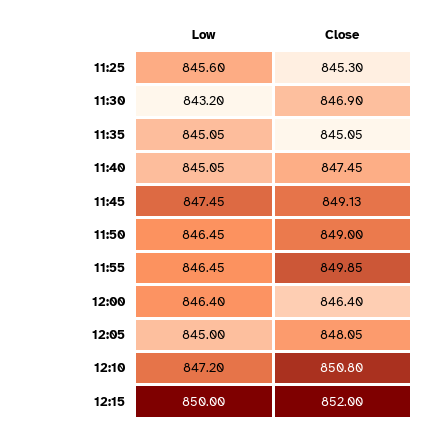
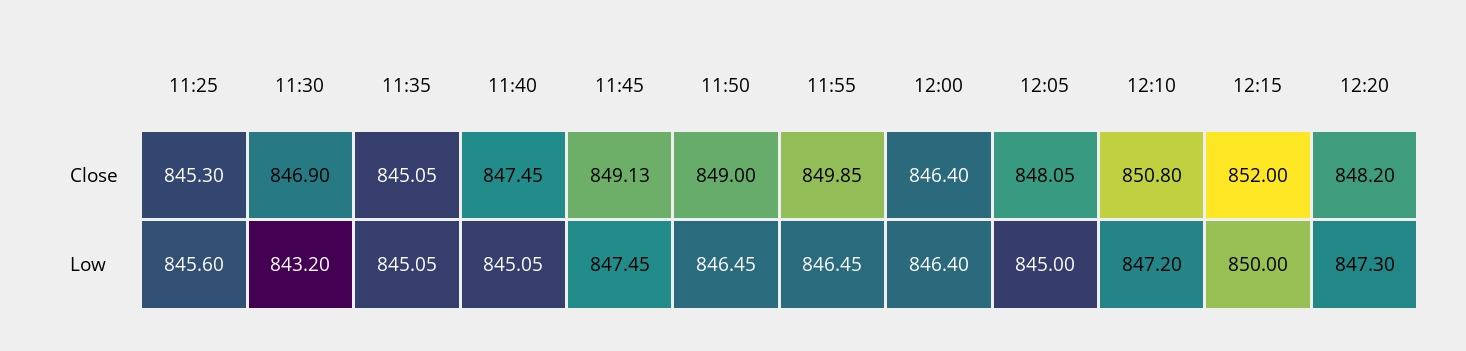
  {
    "Low": {
      "11:25": 845.6,
      "11:30": 843.2,
      "11:35": 845.05,
      "11:40": 845.05,
      "11:45": 847.45,
      "11:50": 846.45,
      "11:55": 846.45,
      "12:00": 846.4,
      "12:05": 845,
      "12:10": 847.2,
-     "12:15": 850
+     "12:15": 850,
+     "12:20": 847.3
    },
    "Close": {
      "11:25": 845.3,
      "11:30": 846.9,
      "11:35": 845.05,
      "11:40": 847.45,
      "11:45": 849.13,
      "11:50": 849,
      "11:55": 849.85,
      "12:00": 846.4,
      "12:05": 848.05,
      "12:10": 850.8,
-     "12:15": 852
+     "12:15": 852,
+     "12:20": 848.2
    }
  }

